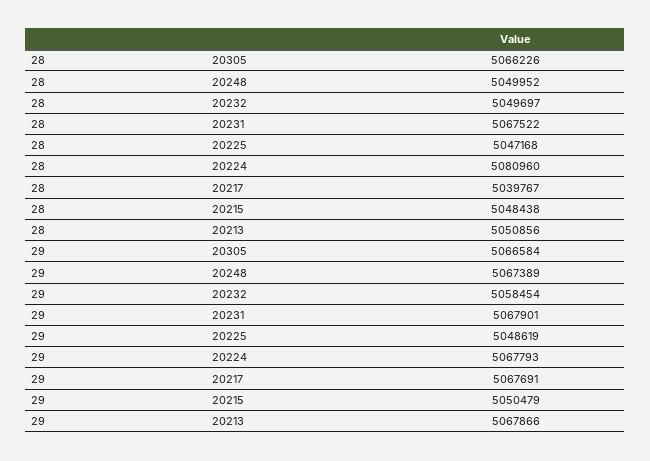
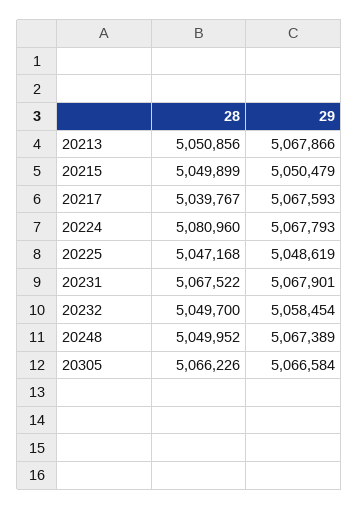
  {
    "28": {
      "20305": 5066226,
      "20248": 5049952,
-     "20232": 5049697,
+     "20232": 5049700,
      "20231": 5067522,
      "20225": 5047168,
      "20224": 5080960,
      "20217": 5039767,
-     "20215": 5048438,
+     "20215": 5049899,
      "20213": 5050856
    },
    "29": {
      "20305": 5066584,
      "20248": 5067389,
      "20232": 5058454,
      "20231": 5067901,
      "20225": 5048619,
      "20224": 5067793,
-     "20217": 5067691,
+     "20217": 5067593,
      "20215": 5050479,
      "20213": 5067866
    }
  }

